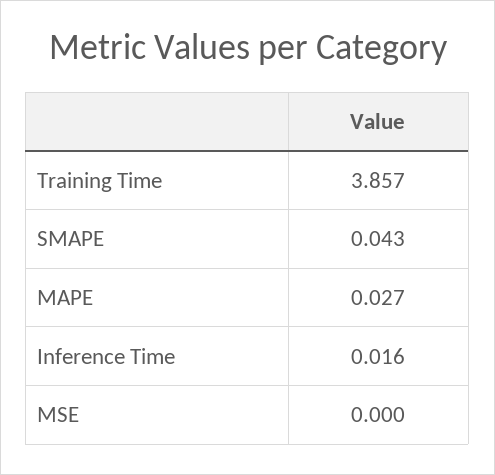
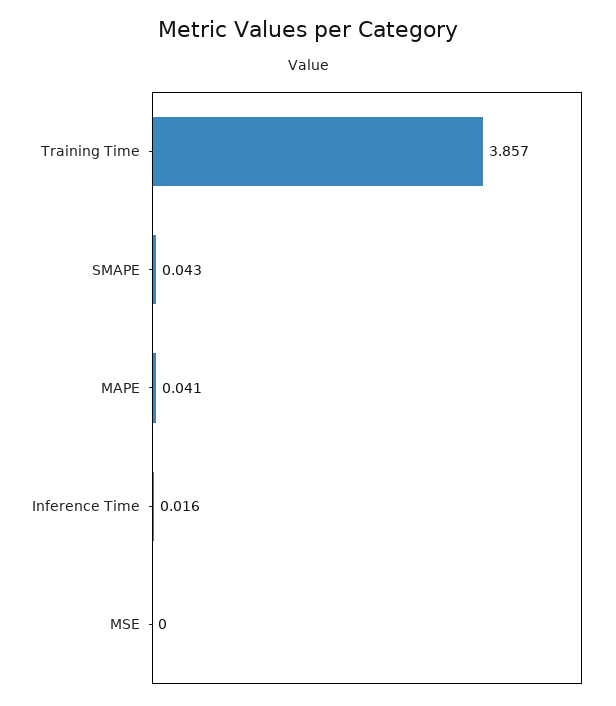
  {
    "Training Time": 3.857,
    "SMAPE": 0.043,
-   "MAPE": 0.027,
+   "MAPE": 0.041,
    "Inference Time": 0.016,
    "MSE": 0
  }

